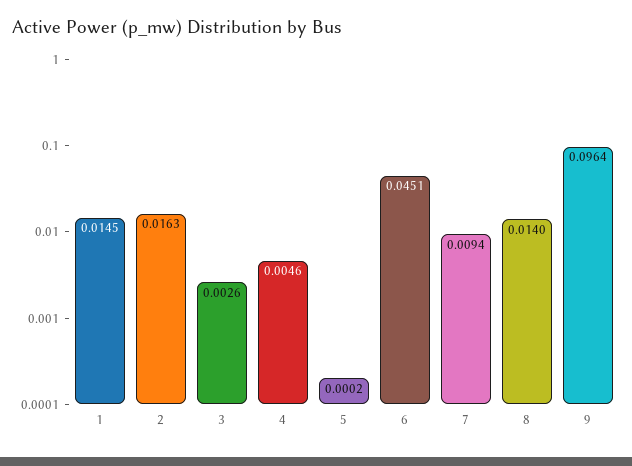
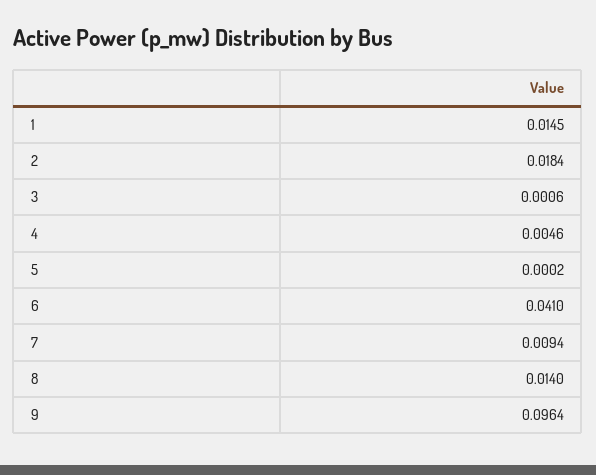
  {
    "1": 0.0145,
-   "2": 0.0163,
+   "2": 0.0184,
-   "3": 0.0026,
+   "3": 0.0006,
    "4": 0.0046,
    "5": 0.0002,
-   "6": 0.0451,
+   "6": 0.041,
    "7": 0.0094,
    "8": 0.014,
    "9": 0.0964
  }

